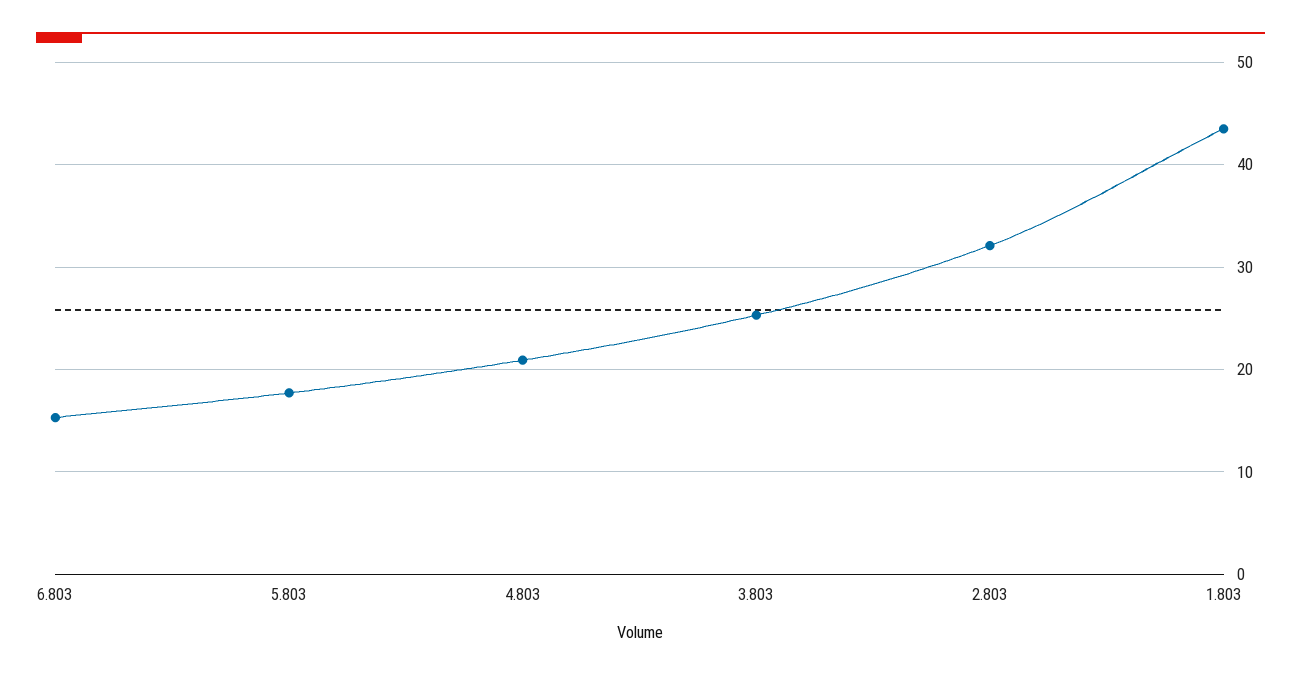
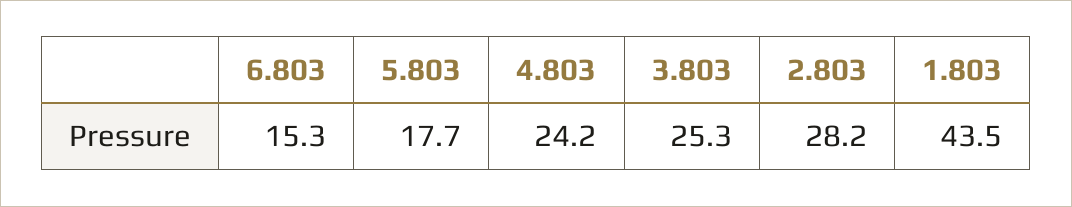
  {
    "6.803": 15.3,
    "5.803": 17.7,
-   "4.803": 21,
+   "4.803": 24.2,
    "3.803": 25.3,
-   "2.803": 32,
+   "2.803": 28.2,
    "1.803": 43.5
  }

